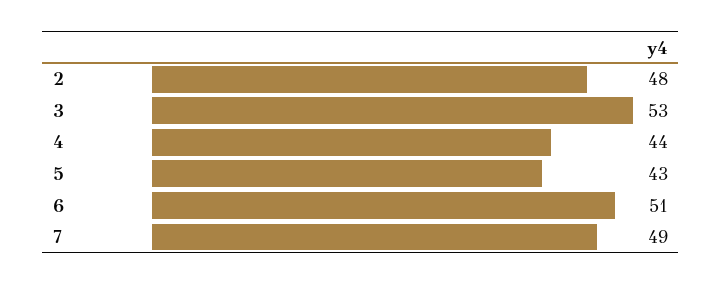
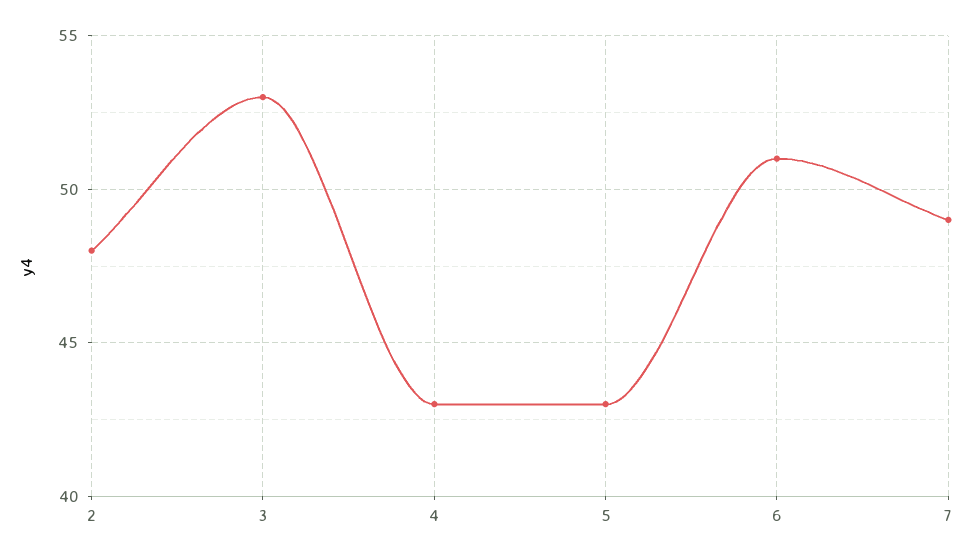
  {
    "2": 48,
    "3": 53,
-   "4": 44,
+   "4": 43,
    "5": 43,
    "6": 51,
    "7": 49
  }

